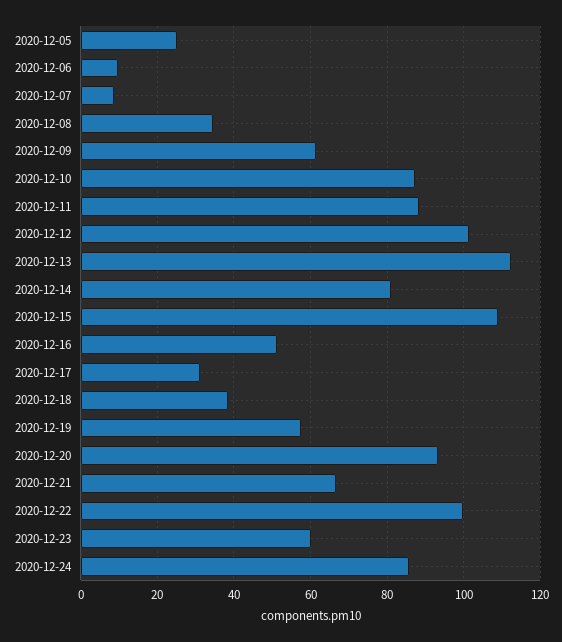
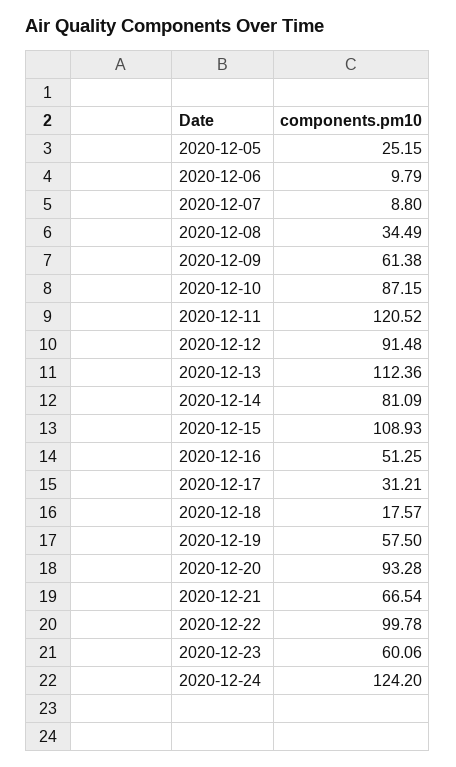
  {
    "2020-12-05": 25.15,
    "2020-12-06": 9.79,
    "2020-12-07": 8.8,
    "2020-12-08": 34.49,
    "2020-12-09": 61.38,
    "2020-12-10": 87.15,
-   "2020-12-11": 88,
+   "2020-12-11": 120.52,
-   "2020-12-12": 102,
+   "2020-12-12": 91.48,
    "2020-12-13": 112.36,
    "2020-12-14": 81.09,
    "2020-12-15": 108.93,
    "2020-12-16": 51.25,
    "2020-12-17": 31.21,
-   "2020-12-18": 38,
+   "2020-12-18": 17.57,
    "2020-12-19": 57.5,
    "2020-12-20": 93.28,
    "2020-12-21": 66.54,
    "2020-12-22": 99.78,
    "2020-12-23": 60.06,
-   "2020-12-24": 86
+   "2020-12-24": 124.2
  }

